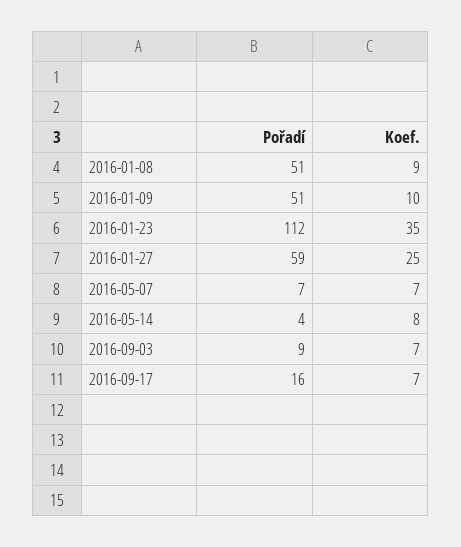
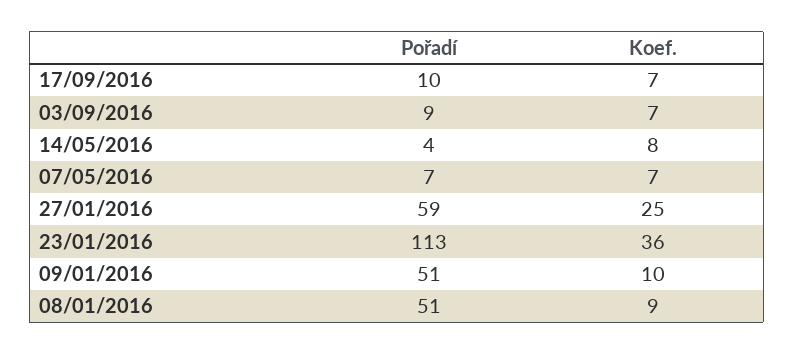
  {
    "Pořadí": {
      "2016-01-08": 51,
      "2016-01-09": 51,
-     "2016-01-23": 112,
+     "2016-01-23": 113,
      "2016-01-27": 59,
      "2016-05-07": 7,
      "2016-05-14": 4,
      "2016-09-03": 9,
-     "2016-09-17": 16
+     "2016-09-17": 10
    },
    "Koef.": {
      "2016-01-08": 9,
      "2016-01-09": 10,
-     "2016-01-23": 35,
+     "2016-01-23": 36,
      "2016-01-27": 25,
      "2016-05-07": 7,
      "2016-05-14": 8,
      "2016-09-03": 7,
      "2016-09-17": 7
    }
  }

